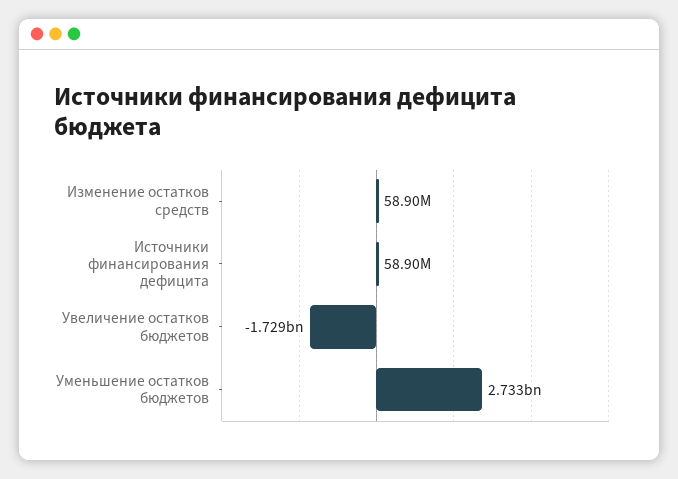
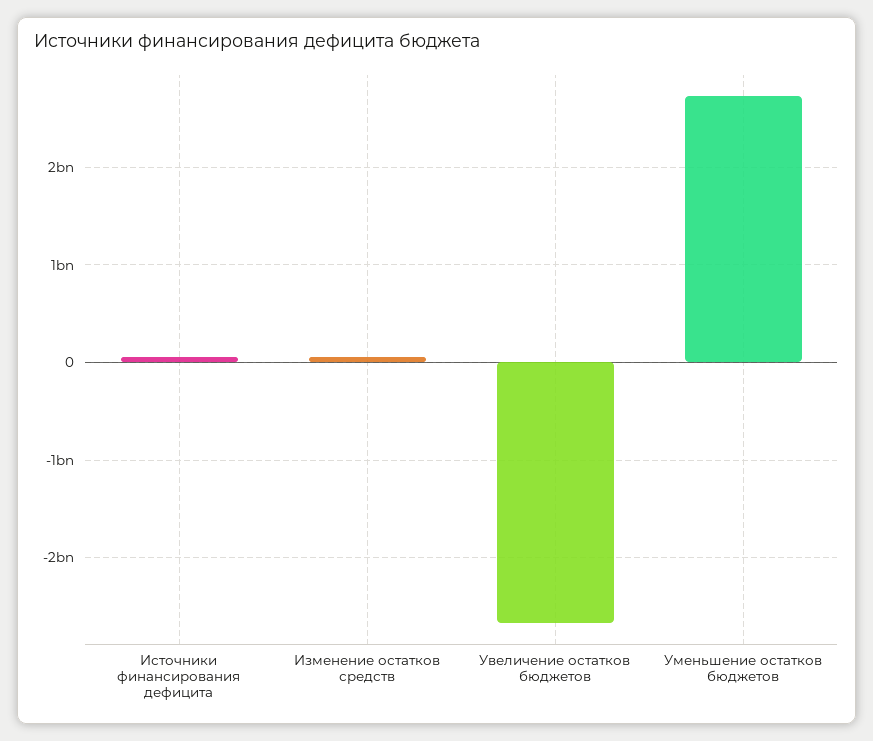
  {
    "Изменение остатков средств": 58900000,
    "Источники финансирования дефицита": 58900000,
-   "Увеличение остатков бюджетов": -1729000000,
+   "Увеличение остатков бюджетов": -2700000000,
    "Уменьшение остатков бюджетов": 2733000000
  }

